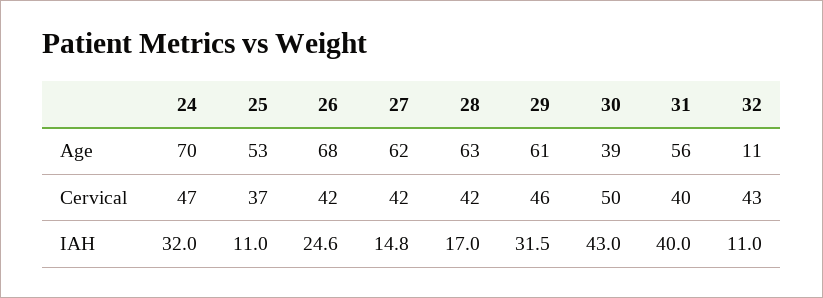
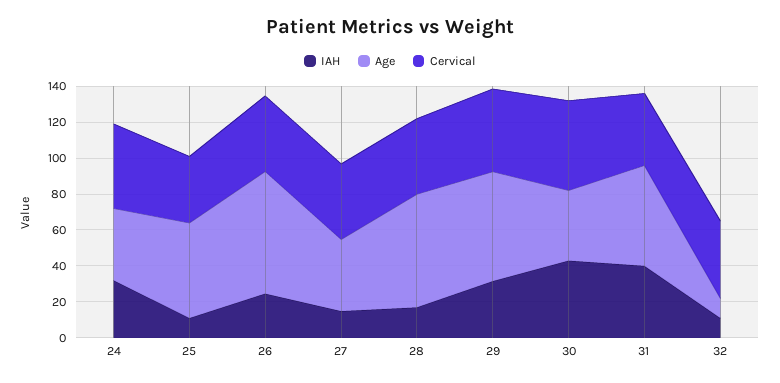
  {
    "Age": {
-     "24": 70,
+     "24": 40,
      "25": 53,
      "26": 68,
-     "27": 62,
+     "27": 40,
      "28": 63,
      "29": 61,
      "30": 39,
      "31": 56,
      "32": 11
    },
    "Cervical": {
      "24": 47,
      "25": 37,
      "26": 42,
      "27": 42,
      "28": 42,
      "29": 46,
      "30": 50,
      "31": 40,
      "32": 43
    },
    "IAH": {
      "24": 32,
      "25": 11,
      "26": 24.6,
      "27": 14.8,
      "28": 17,
      "29": 31.5,
      "30": 43,
      "31": 40,
      "32": 11
    }
  }

